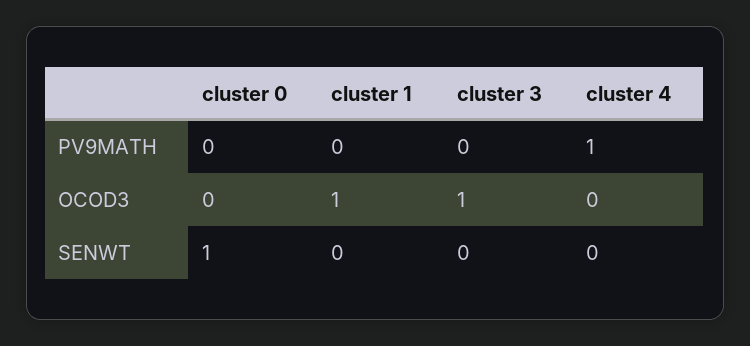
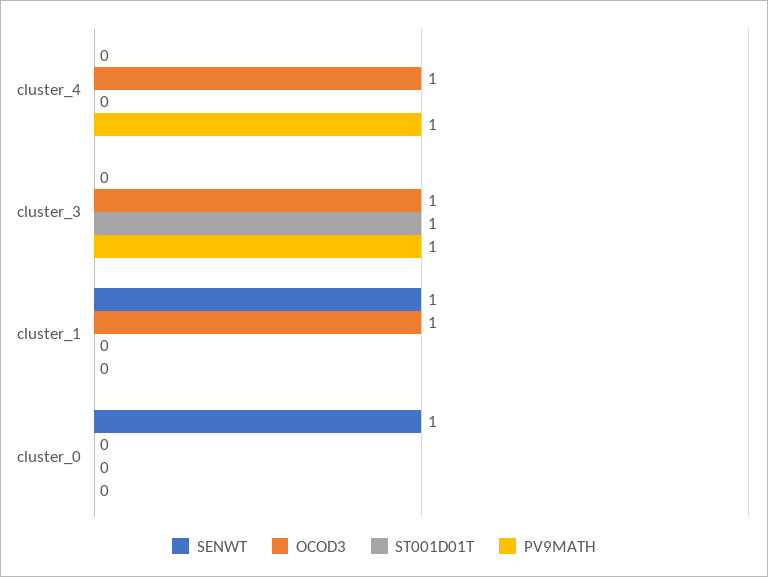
  {
    "PV9MATH": {
      "cluster 0": 0,
      "cluster 1": 0,
-     "cluster 3": 0,
+     "cluster 3": 1,
      "cluster 4": 1
    },
    "OCOD3": {
      "cluster 0": 0,
      "cluster 1": 1,
      "cluster 3": 1,
-     "cluster 4": 0
+     "cluster 4": 1
    },
    "SENWT": {
      "cluster 0": 1,
-     "cluster 1": 0,
+     "cluster 1": 1,
      "cluster 3": 0,
      "cluster 4": 0
-   }
+   },
+   "ST001D01T": {
+     "cluster 4": 0,
+     "cluster 3": 1,
+     "cluster 1": 0,
+     "cluster 0": 0
+   }
  }

